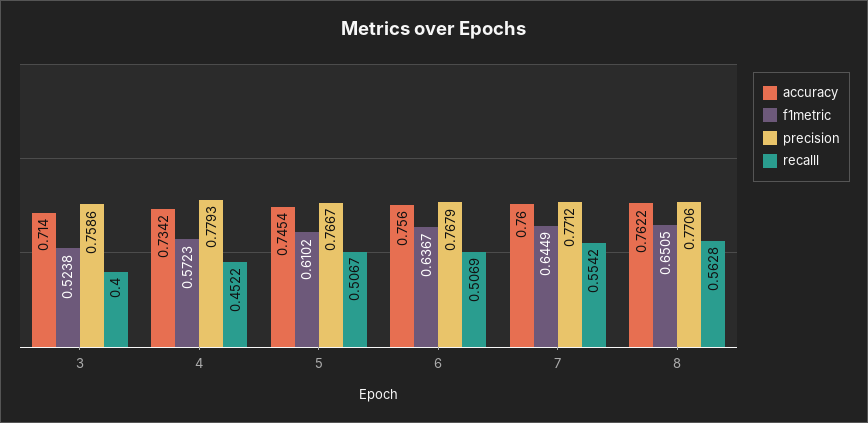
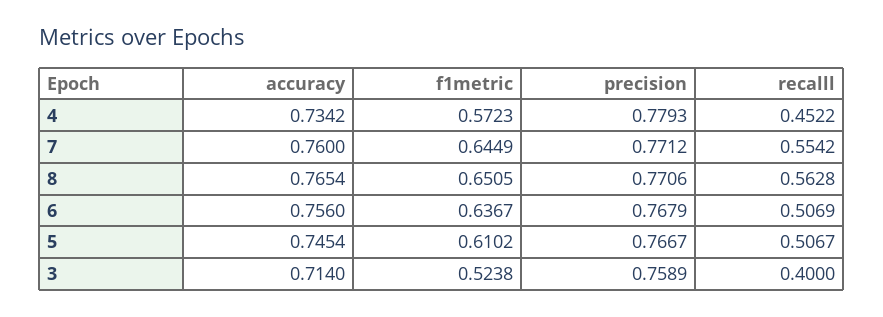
  {
    "accuracy": {
      "3": 0.714,
      "4": 0.7342,
      "5": 0.7454,
      "6": 0.756,
      "7": 0.76,
-     "8": 0.7622
+     "8": 0.7654
    },
    "f1metric": {
      "3": 0.5238,
      "4": 0.5723,
      "5": 0.6102,
      "6": 0.6367,
      "7": 0.6449,
      "8": 0.6505
    },
    "precision": {
-     "3": 0.7586,
+     "3": 0.7589,
      "4": 0.7793,
      "5": 0.7667,
      "6": 0.7679,
      "7": 0.7712,
      "8": 0.7706
    },
    "recalll": {
      "3": 0.4,
      "4": 0.4522,
      "5": 0.5067,
      "6": 0.5069,
      "7": 0.5542,
      "8": 0.5628
    }
  }

